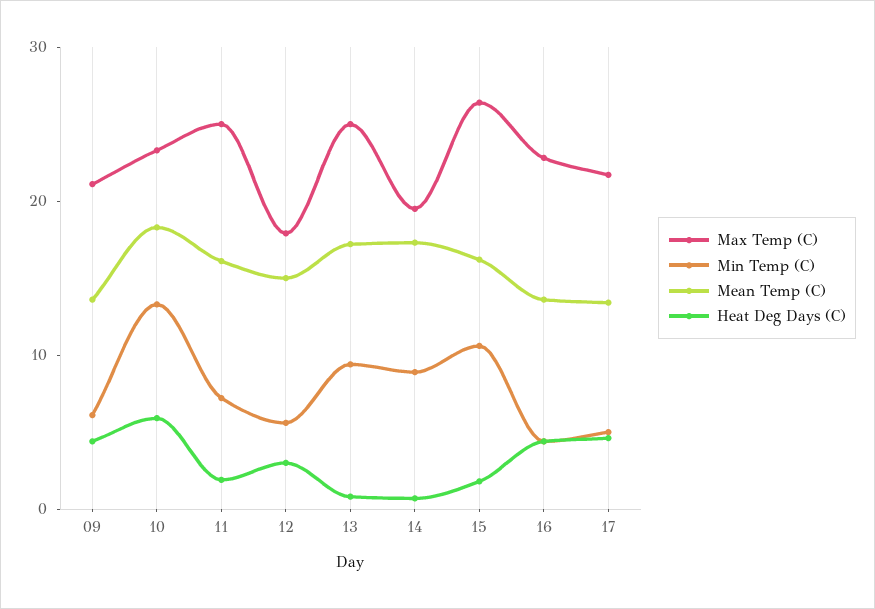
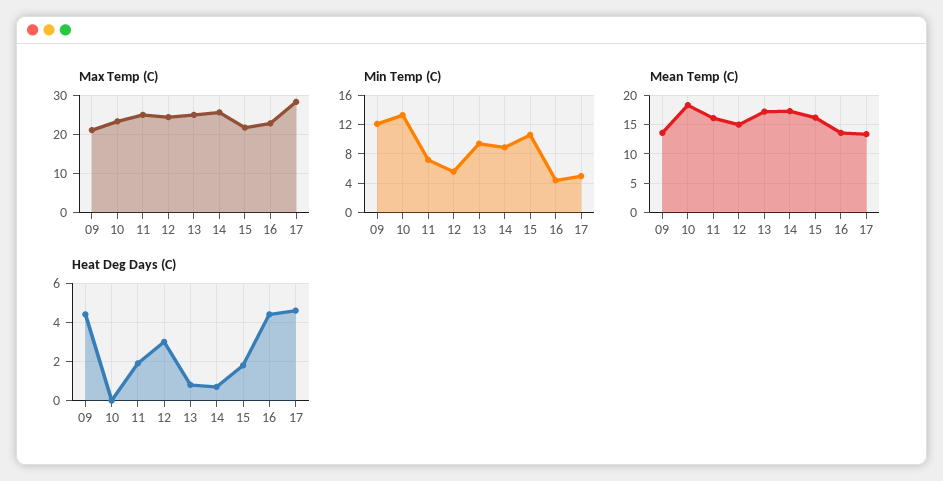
  {
    "Max Temp (C)": {
      "09": 22,
      "10": 24,
      "11": 26,
-     "12": 18,
+     "12": 24,
      "13": 26,
-     "14": 20,
+     "14": 26,
-     "15": 26,
+     "15": 22,
      "16": 22,
-     "17": 22
+     "17": 28
    },
    "Min Temp (C)": {
-     "09": 6,
+     "09": 12,
      "10": 13,
      "11": 7,
      "12": 6,
      "13": 9,
      "14": 9,
      "15": 11,
      "16": 4,
      "17": 5
    },
    "Mean Temp (C)": {
      "09": 14,
      "10": 18,
      "11": 16,
      "12": 16,
      "13": 18,
      "14": 18,
      "15": 16,
      "16": 14,
      "17": 14
    },
    "Heat Deg Days (C)": {
      "09": 4.5,
-     "10": 6,
+     "10": 0,
      "11": 2,
      "12": 3,
      "13": 1,
      "14": 0.5,
      "15": 2,
      "16": 4.5,
      "17": 4.5
    }
  }

